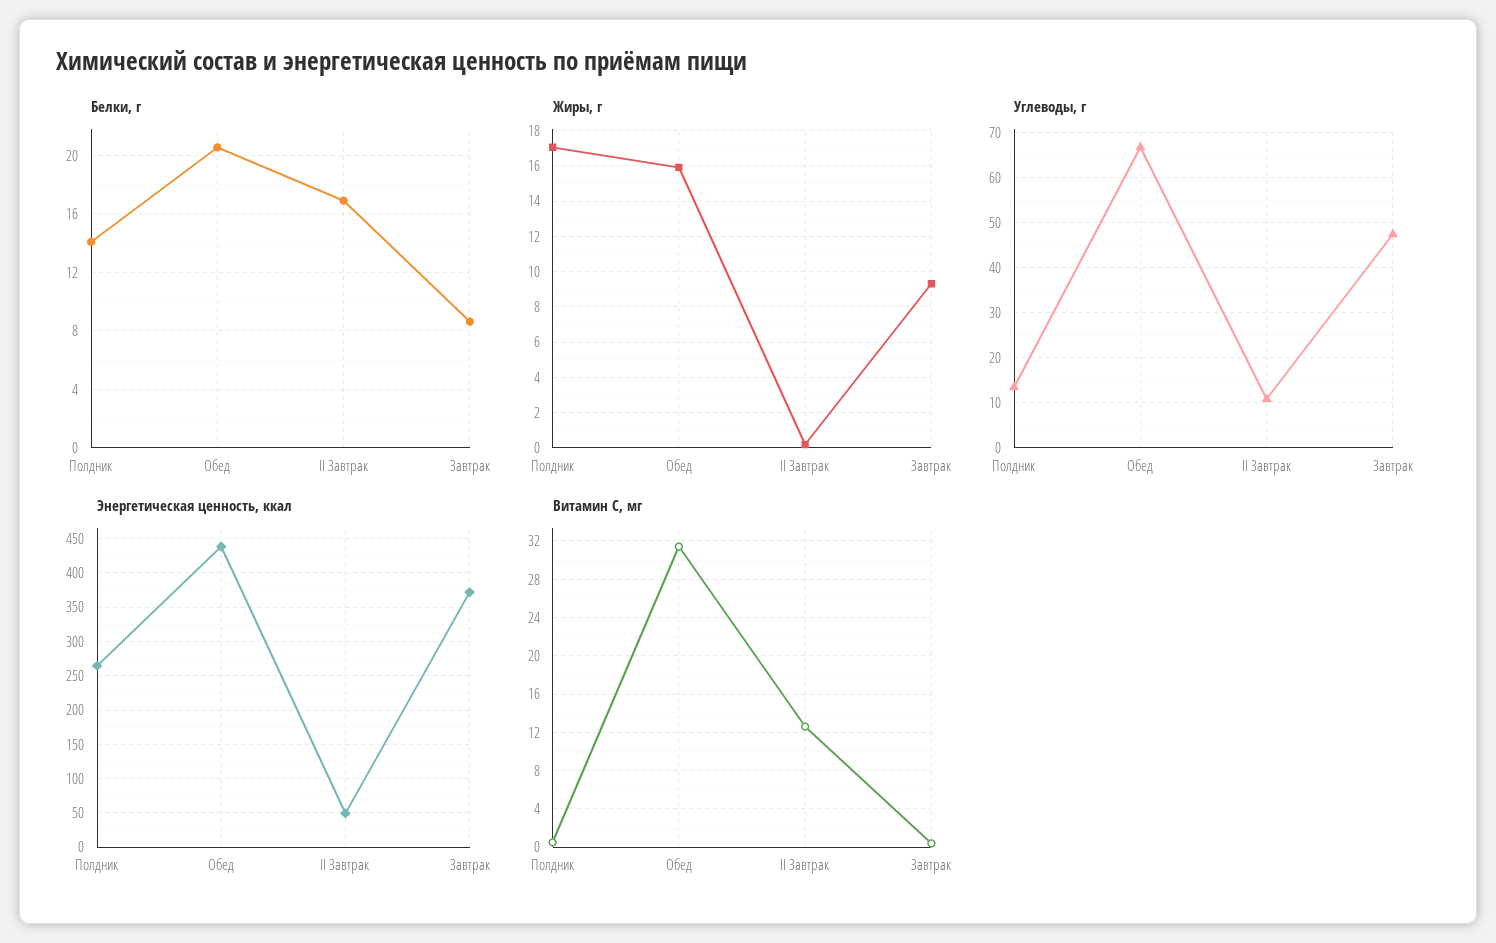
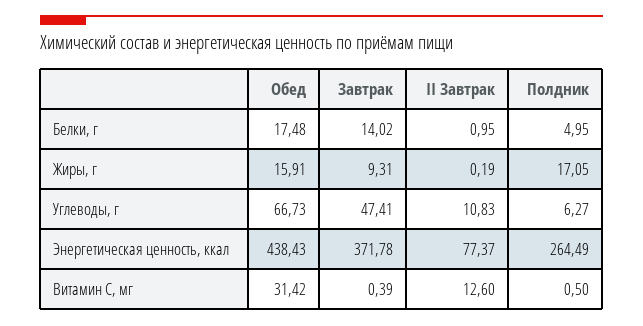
  {
    "Белки, г": {
-     "Полдник": 14,
+     "Полдник": 4.95,
-     "Обед": 20.5,
+     "Обед": 17.48,
-     "II Завтрак": 17,
+     "II Завтрак": 0.95,
-     "Завтрак": 8.5
+     "Завтрак": 14.02
    },
    "Жиры, г": {
      "Полдник": 17.05,
      "Обед": 15.91,
      "II Завтрак": 0.19,
      "Завтрак": 9.31
    },
    "Углеводы, г": {
-     "Полдник": 14,
+     "Полдник": 6.27,
      "Обед": 66.73,
      "II Завтрак": 10.83,
      "Завтрак": 47.41
    },
    "Энергетическая ценность, ккал": {
      "Полдник": 264.49,
      "Обед": 438.43,
-     "II Завтрак": 50,
+     "II Завтрак": 77.37,
      "Завтрак": 371.78
    },
    "Витамин С, мг": {
      "Полдник": 0.5,
      "Обед": 31.42,
      "II Завтрак": 12.6,
      "Завтрак": 0.39
    }
  }

